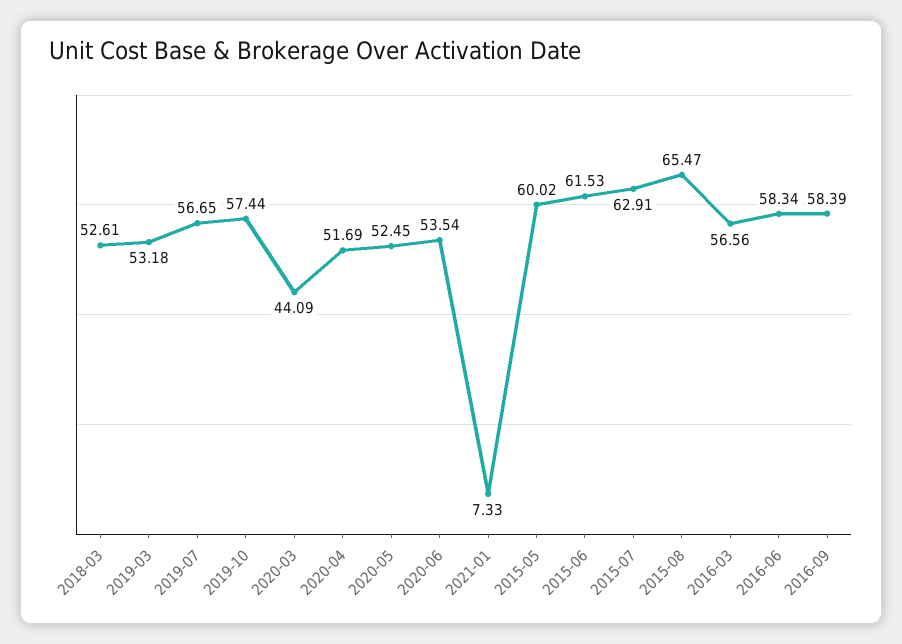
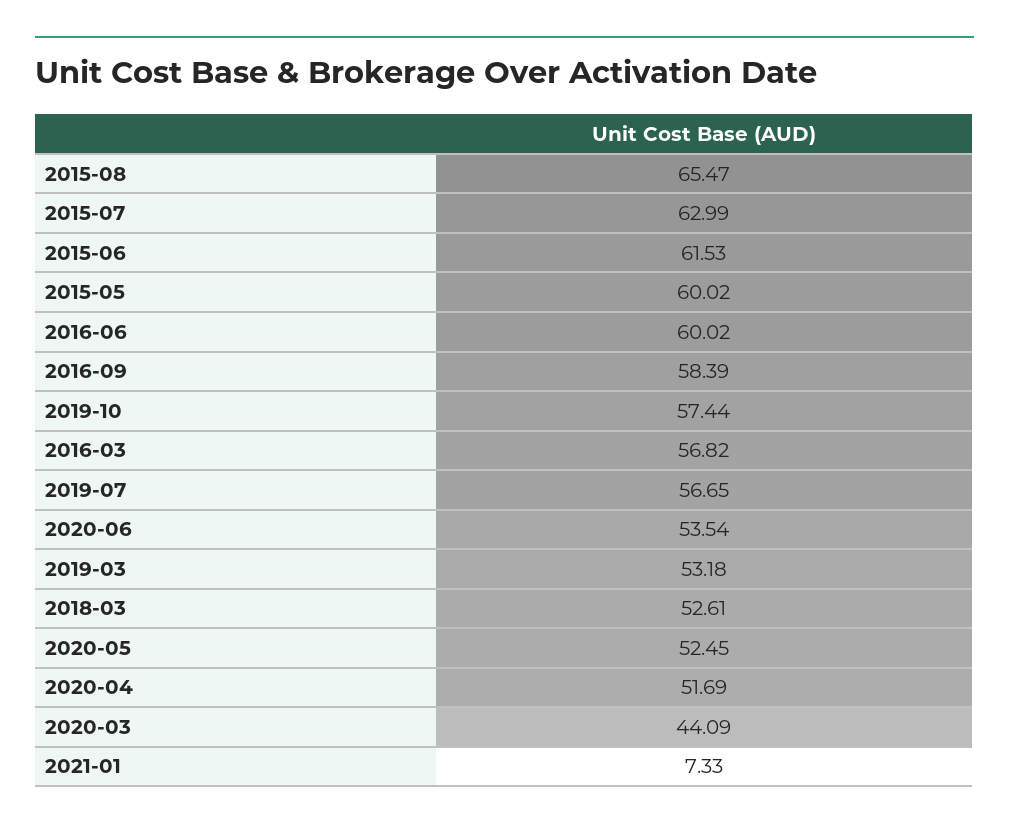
  {
    "2018-03": 52.61,
    "2019-03": 53.18,
    "2019-07": 56.65,
    "2019-10": 57.44,
    "2020-03": 44.09,
    "2020-04": 51.69,
    "2020-05": 52.45,
    "2020-06": 53.54,
    "2021-01": 7.33,
    "2015-05": 60.02,
    "2015-06": 61.53,
-   "2015-07": 62.91,
+   "2015-07": 62.99,
    "2015-08": 65.47,
-   "2016-03": 56.56,
+   "2016-03": 56.82,
-   "2016-06": 58.34,
+   "2016-06": 60.02,
    "2016-09": 58.39
  }

